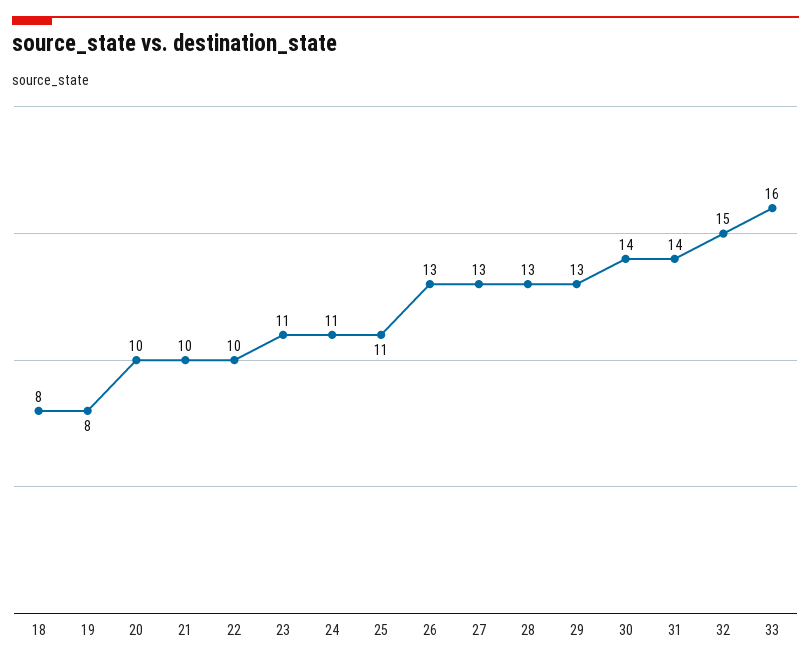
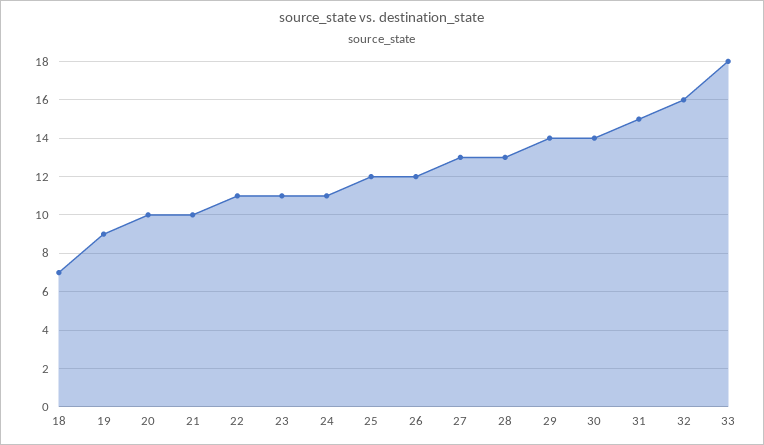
  {
-   "18": 8,
+   "18": 7,
-   "19": 8,
+   "19": 9,
    "20": 10,
    "21": 10,
-   "22": 10,
+   "22": 11,
    "23": 11,
    "24": 11,
-   "25": 11,
+   "25": 12,
-   "26": 13,
+   "26": 12,
    "27": 13,
    "28": 13,
-   "29": 13,
+   "29": 14,
    "30": 14,
-   "31": 14,
+   "31": 15,
-   "32": 15,
+   "32": 16,
-   "33": 16
+   "33": 18
  }

